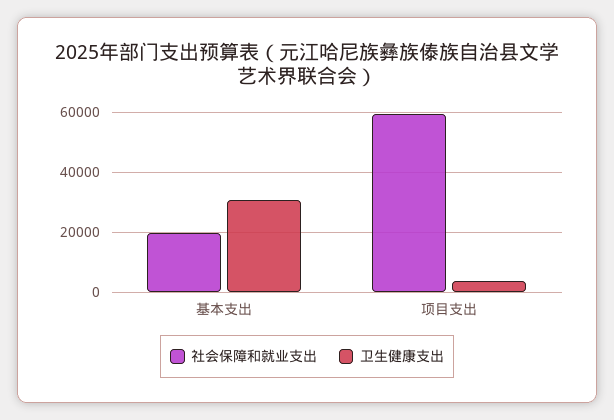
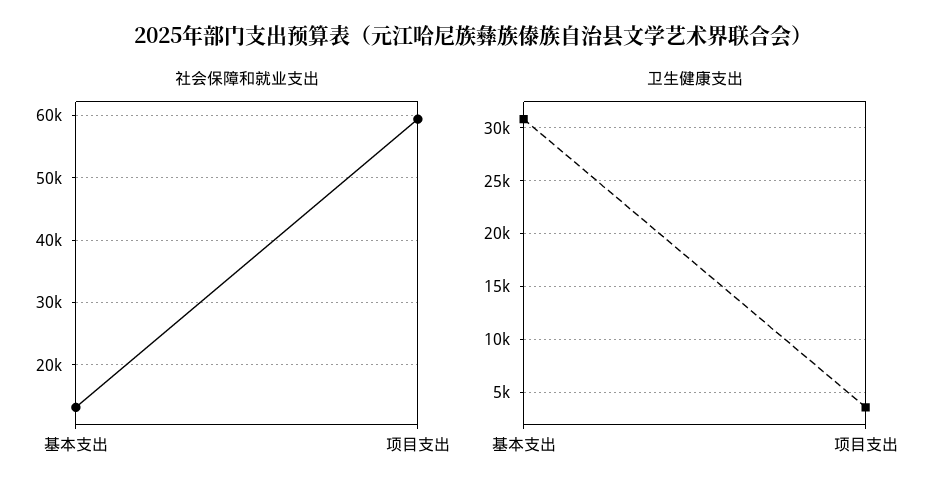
  {
    "社会保障和就业支出": {
-     "基本支出": 20000,
+     "基本支出": 13000,
      "项目支出": 59000
    },
    "卫生健康支出": {
      "基本支出": 31000,
      "项目支出": 4000
    }
  }

